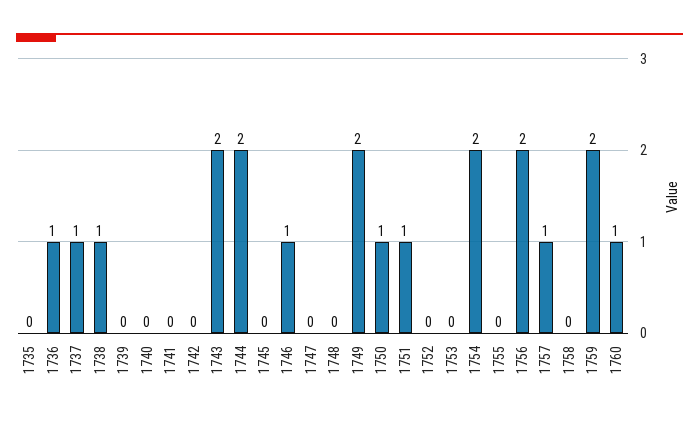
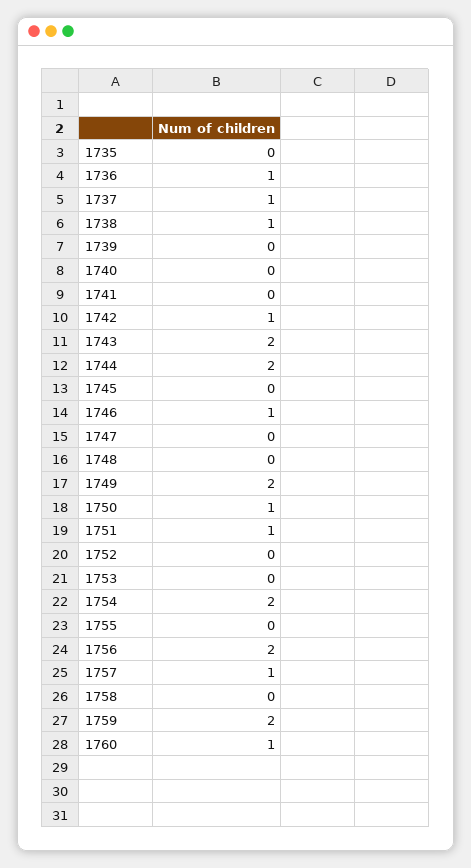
  {
    "1735": 0,
    "1736": 1,
    "1737": 1,
    "1738": 1,
    "1739": 0,
    "1740": 0,
    "1741": 0,
-   "1742": 0,
+   "1742": 1,
    "1743": 2,
    "1744": 2,
    "1745": 0,
    "1746": 1,
    "1747": 0,
    "1748": 0,
    "1749": 2,
    "1750": 1,
    "1751": 1,
    "1752": 0,
    "1753": 0,
    "1754": 2,
    "1755": 0,
    "1756": 2,
    "1757": 1,
    "1758": 0,
    "1759": 2,
    "1760": 1
  }

